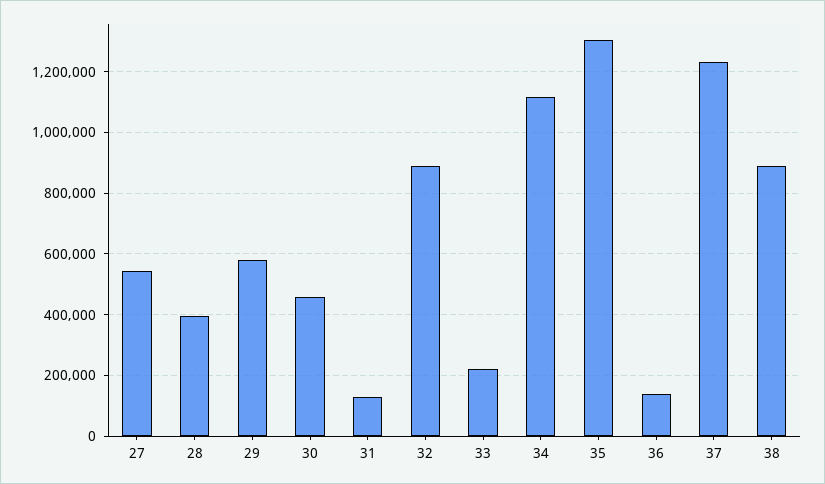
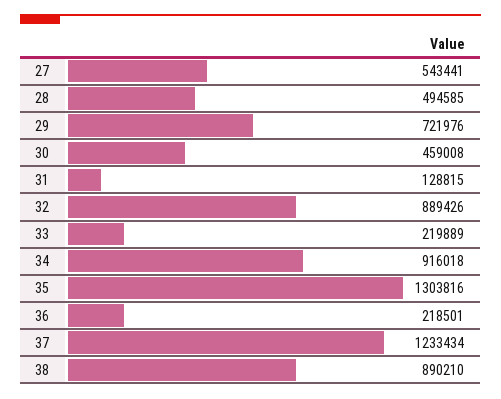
  {
    "27": 543441,
-   "28": 400000,
+   "28": 494585,
-   "29": 580000,
+   "29": 721976,
    "30": 459008,
    "31": 128815,
    "32": 889426,
    "33": 219889,
-   "34": 1120000,
+   "34": 916018,
    "35": 1303816,
-   "36": 140000,
+   "36": 218501,
    "37": 1233434,
    "38": 890210
  }

